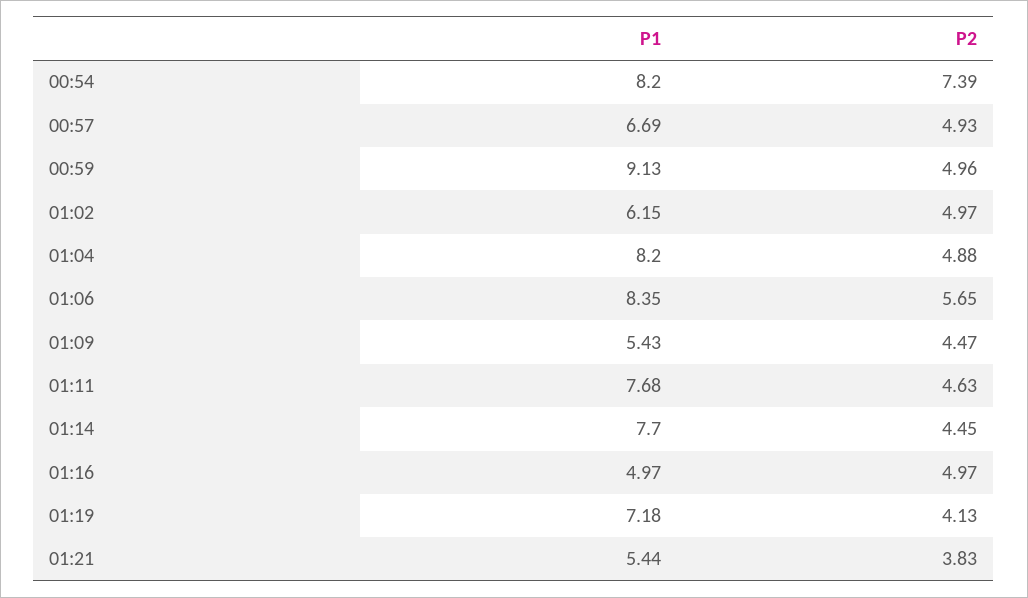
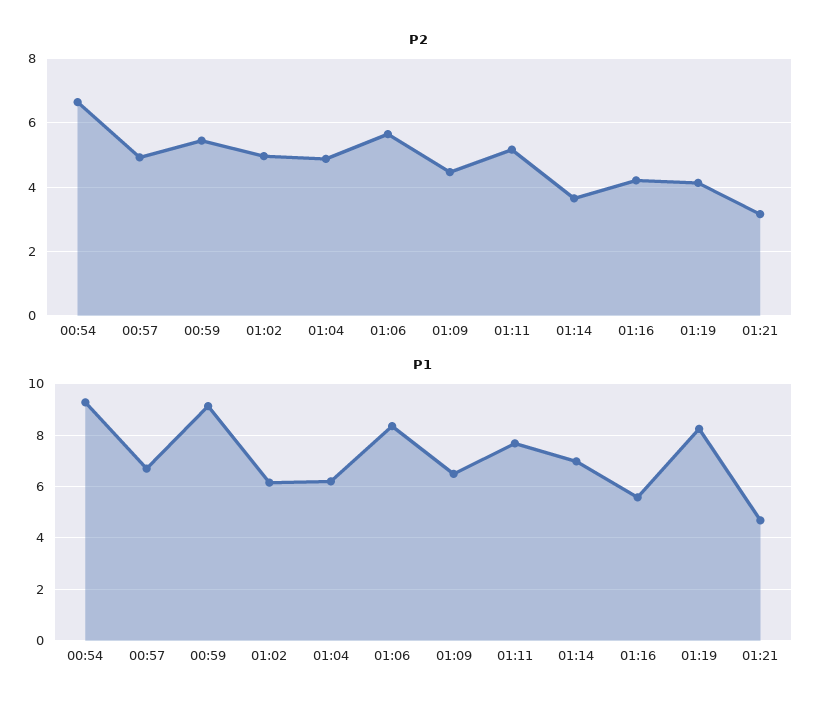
  {
    "P1": {
-     "00:54": 8.2,
+     "00:54": 9.25,
      "00:57": 6.69,
      "00:59": 9.13,
      "01:02": 6.15,
-     "01:04": 8.2,
+     "01:04": 6.25,
      "01:06": 8.35,
-     "01:09": 5.43,
+     "01:09": 6.5,
      "01:11": 7.68,
-     "01:14": 7.7,
+     "01:14": 7,
-     "01:16": 4.97,
+     "01:16": 5.5,
-     "01:19": 7.18,
+     "01:19": 8.25,
-     "01:21": 5.44
+     "01:21": 4.75
    },
    "P2": {
-     "00:54": 7.39,
+     "00:54": 6.6,
      "00:57": 4.93,
-     "00:59": 4.96,
+     "00:59": 5.4,
      "01:02": 4.97,
      "01:04": 4.88,
      "01:06": 5.65,
      "01:09": 4.47,
-     "01:11": 4.63,
+     "01:11": 5.2,
-     "01:14": 4.45,
+     "01:14": 3.6,
-     "01:16": 4.97,
+     "01:16": 4.2,
      "01:19": 4.13,
-     "01:21": 3.83
+     "01:21": 3.2
    }
  }

